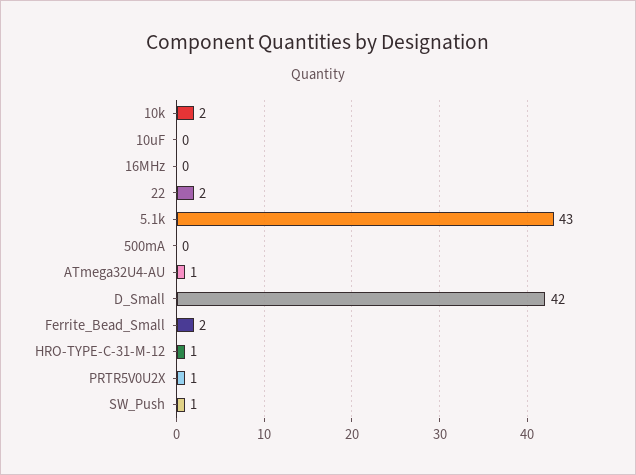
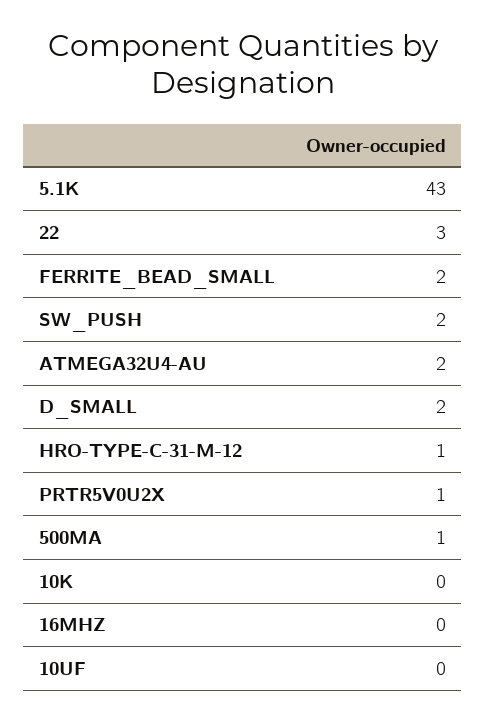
  {
-   "10k": 2,
+   "10k": 0,
    "10uF": 0,
    "16MHz": 0,
-   "22": 2,
+   "22": 3,
    "5.1k": 43,
-   "500mA": 0,
+   "500mA": 1,
-   "ATmega32U4-AU": 1,
+   "ATmega32U4-AU": 2,
-   "D_Small": 42,
+   "D_Small": 2,
    "Ferrite_Bead_Small": 2,
    "HRO-TYPE-C-31-M-12": 1,
    "PRTR5V0U2X": 1,
-   "SW_Push": 1
+   "SW_Push": 2
  }

